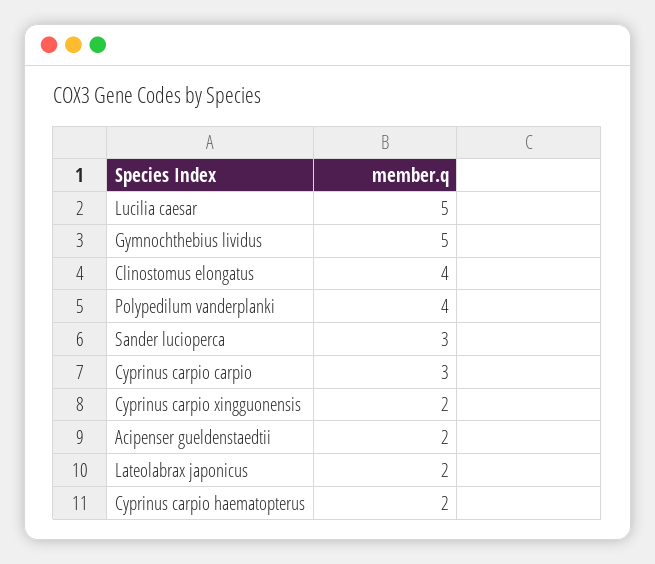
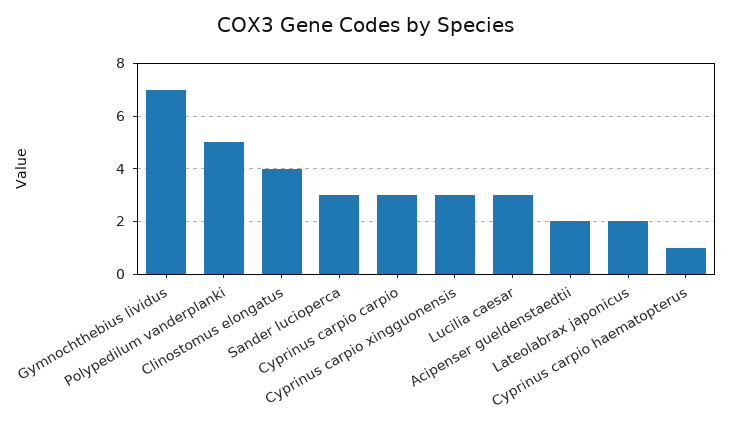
  {
-   "Lucilia caesar": 5,
+   "Lucilia caesar": 3,
-   "Gymnochthebius lividus": 5,
+   "Gymnochthebius lividus": 7,
    "Clinostomus elongatus": 4,
-   "Polypedilum vanderplanki": 4,
+   "Polypedilum vanderplanki": 5,
    "Sander lucioperca": 3,
    "Cyprinus carpio carpio": 3,
-   "Cyprinus carpio xingguonensis": 2,
+   "Cyprinus carpio xingguonensis": 3,
    "Acipenser gueldenstaedtii": 2,
    "Lateolabrax japonicus": 2,
-   "Cyprinus carpio haematopterus": 2
+   "Cyprinus carpio haematopterus": 1
  }

